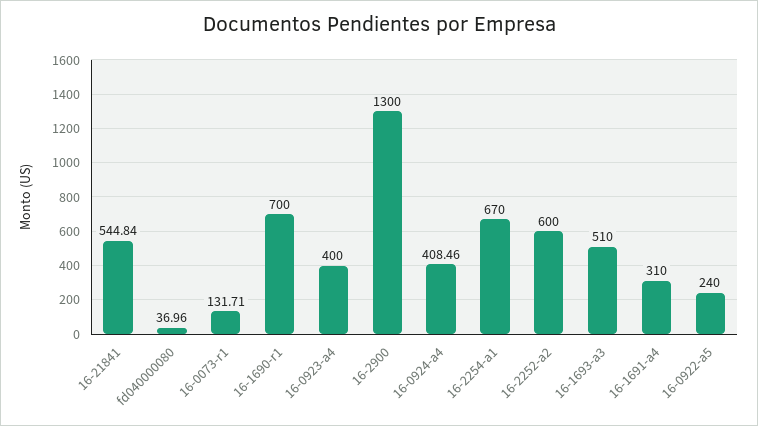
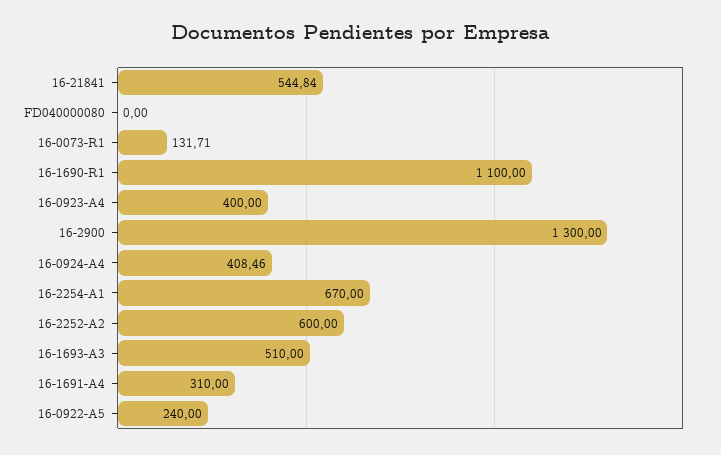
  {
    "16-21841": 544.84,
-   "fd040000080": 36.96,
+   "fd040000080": 0,
    "16-0073-r1": 131.71,
-   "16-1690-r1": 700,
+   "16-1690-r1": 1100,
    "16-0923-a4": 400,
    "16-2900": 1300,
    "16-0924-a4": 408.46,
    "16-2254-a1": 670,
    "16-2252-a2": 600,
    "16-1693-a3": 510,
    "16-1691-a4": 310,
    "16-0922-a5": 240
  }

